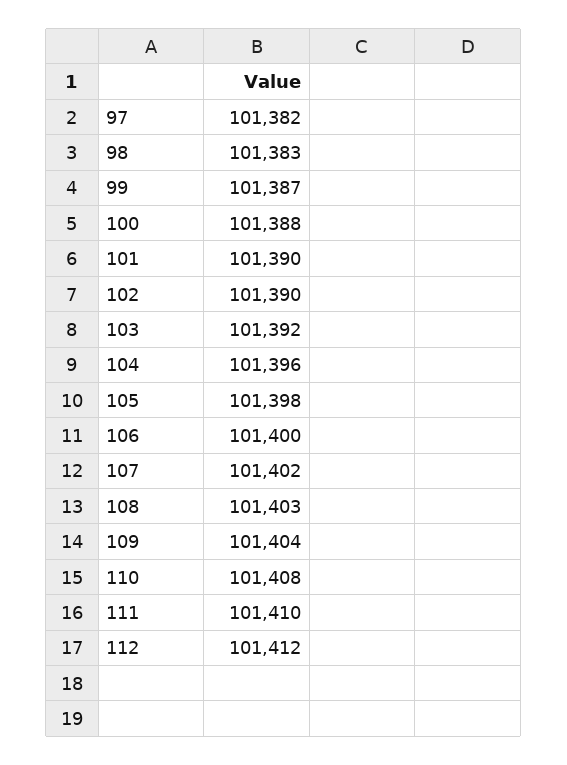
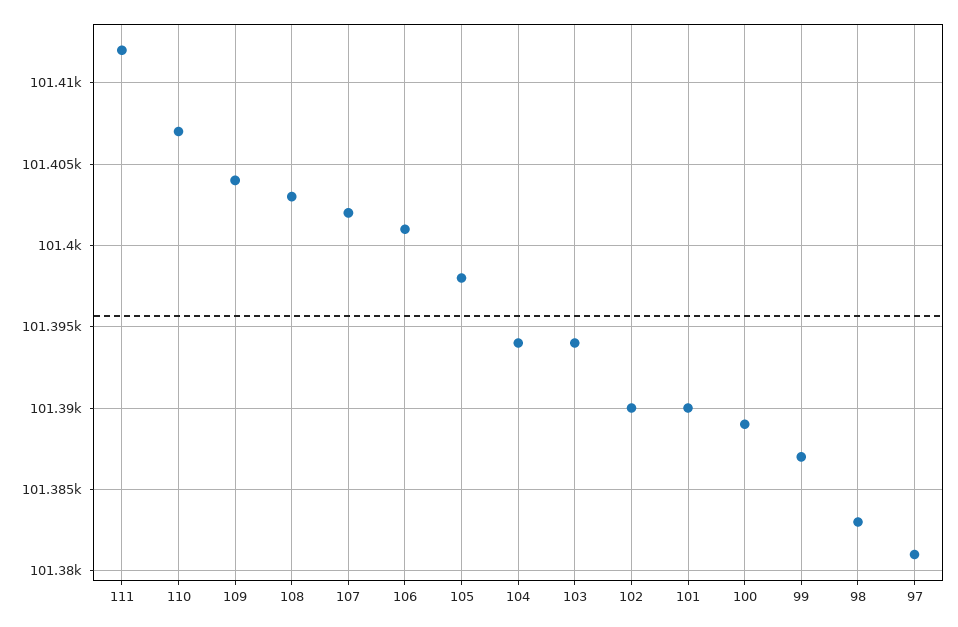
  {
-   "97": 101382,
+   "97": 101381,
    "98": 101383,
    "99": 101387,
-   "100": 101388,
+   "100": 101389,
    "101": 101390,
    "102": 101390,
-   "103": 101392,
+   "103": 101394,
-   "104": 101396,
+   "104": 101394,
    "105": 101398,
-   "106": 101400,
+   "106": 101401,
    "107": 101402,
    "108": 101403,
    "109": 101404,
-   "110": 101408,
+   "110": 101407,
-   "111": 101410,
+   "111": 101412
-   "112": 101412
  }

